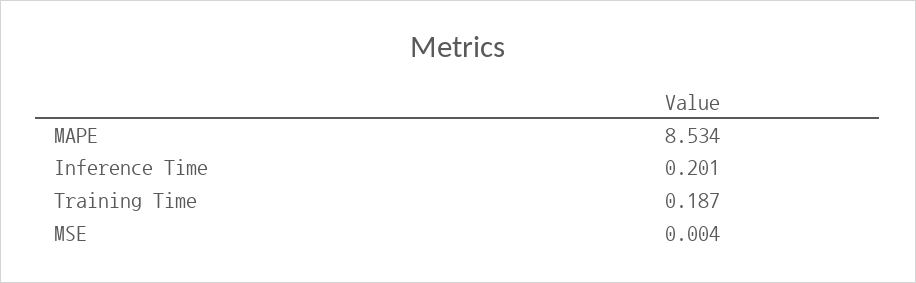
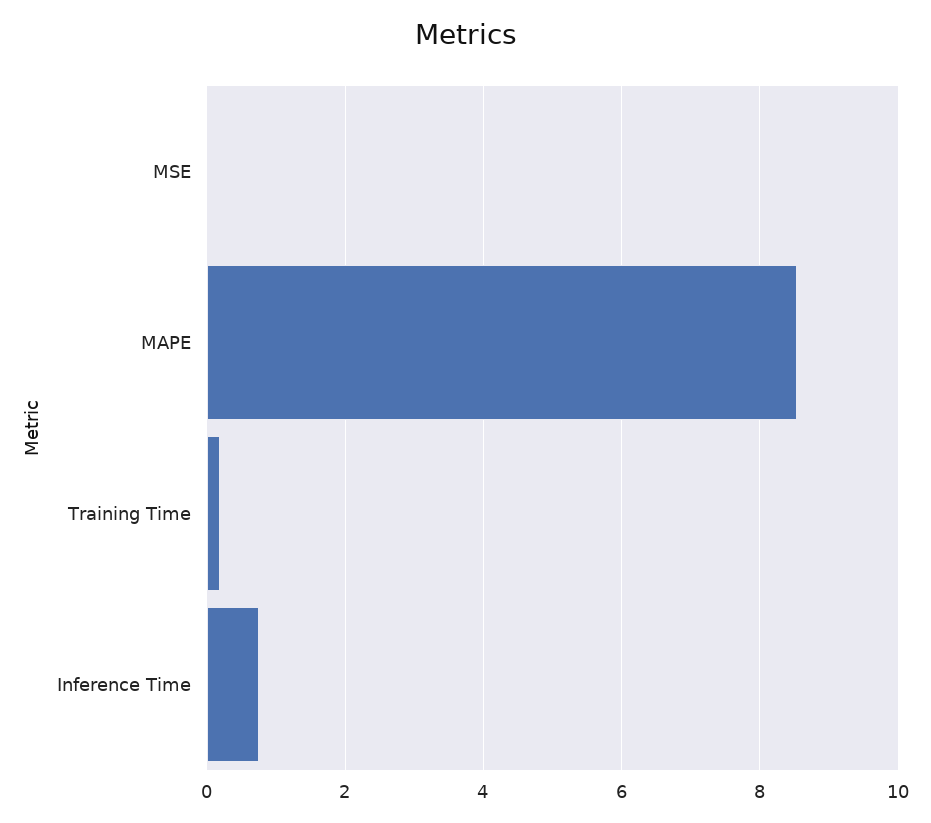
  {
    "MAPE": 8.534,
-   "Inference Time": 0.201,
+   "Inference Time": 0.8,
    "Training Time": 0.187,
    "MSE": 0.004
  }

